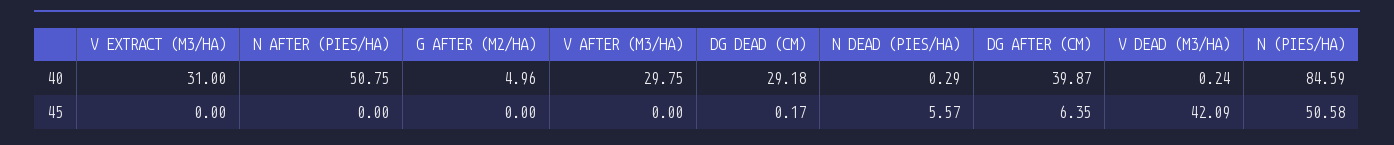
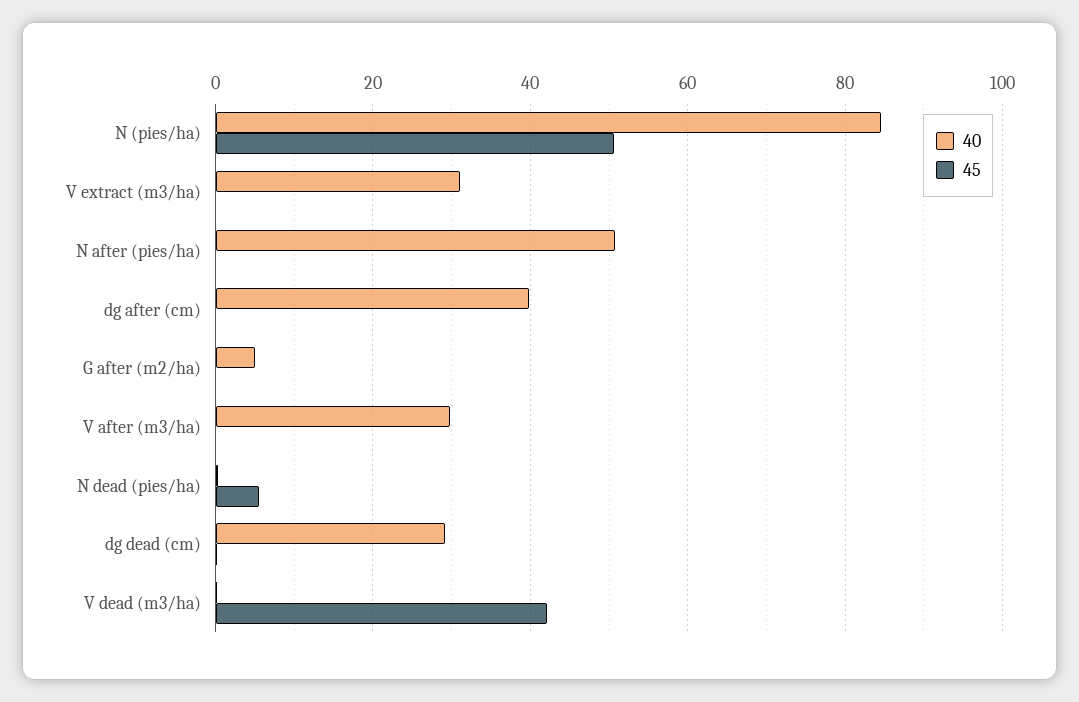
  {
    "40": {
      "V EXTRACT (M3/HA)": 31,
      "N AFTER (PIES/HA)": 50.75,
      "G AFTER (M2/HA)": 4.96,
      "V AFTER (M3/HA)": 29.75,
      "DG DEAD (CM)": 29.18,
      "N DEAD (PIES/HA)": 0.29,
      "DG AFTER (CM)": 39.87,
      "V DEAD (M3/HA)": 0.24,
      "N (PIES/HA)": 84.59
    },
    "45": {
      "V EXTRACT (M3/HA)": 0,
      "N AFTER (PIES/HA)": 0,
      "G AFTER (M2/HA)": 0,
      "V AFTER (M3/HA)": 0,
      "DG DEAD (CM)": 0.17,
      "N DEAD (PIES/HA)": 5.57,
-     "DG AFTER (CM)": 6.35,
+     "DG AFTER (CM)": 0,
      "V DEAD (M3/HA)": 42.09,
      "N (PIES/HA)": 50.58
    }
  }

